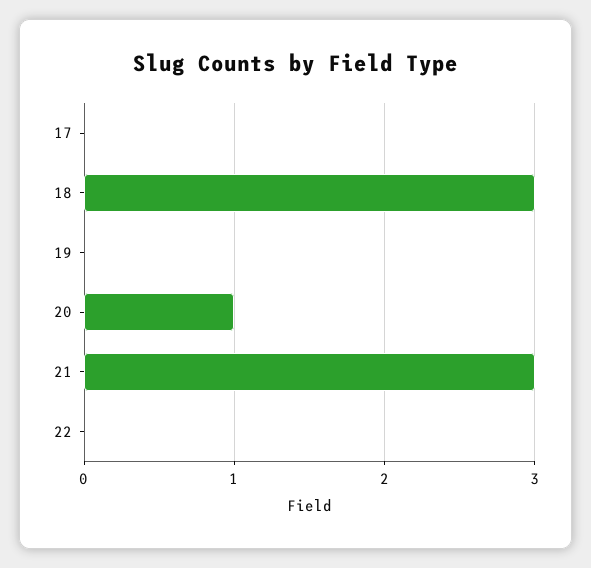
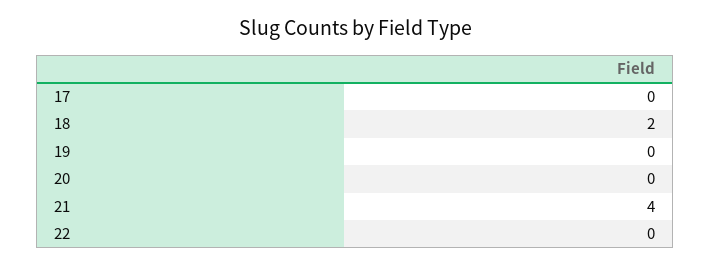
  {
    "17": 0,
-   "18": 3,
+   "18": 2,
    "19": 0,
-   "20": 1,
+   "20": 0,
-   "21": 3,
+   "21": 4,
    "22": 0
  }

